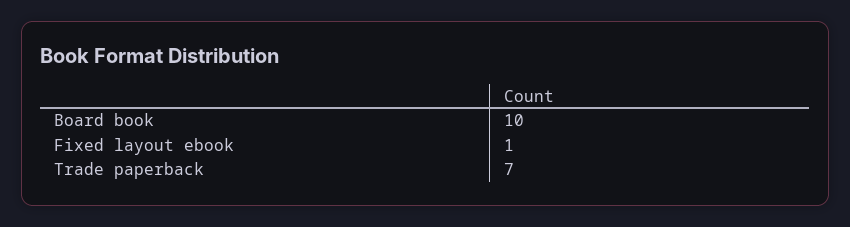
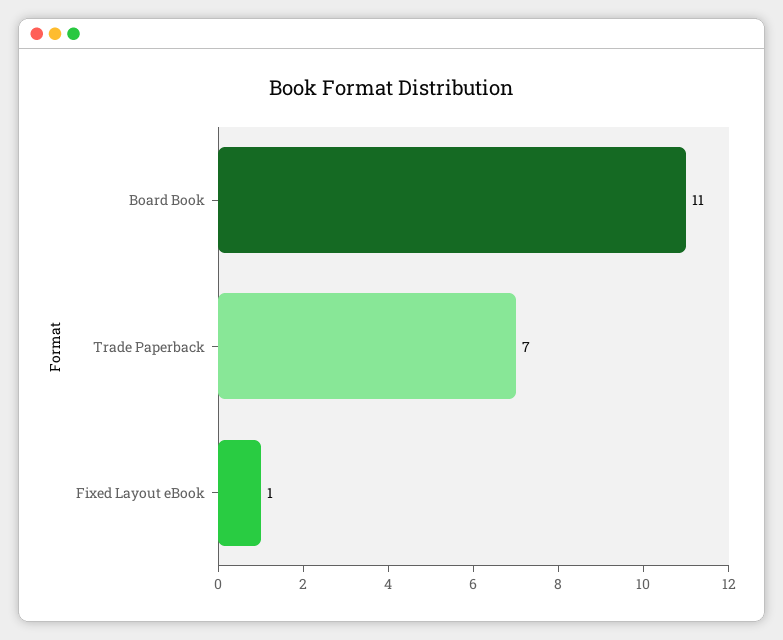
  {
-   "Board book": 10,
+   "Board book": 11,
    "Fixed layout ebook": 1,
    "Trade paperback": 7
  }

